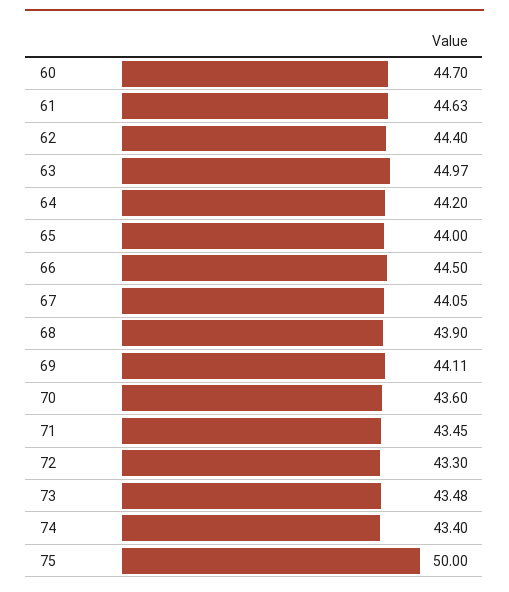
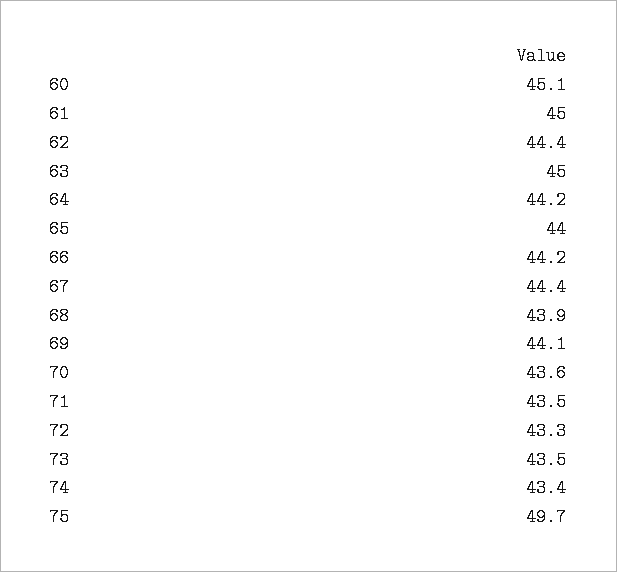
  {
-   "60": 44.7,
+   "60": 45.1,
-   "61": 44.63,
+   "61": 45,
    "62": 44.4,
    "63": 44.97,
    "64": 44.2,
    "65": 44,
-   "66": 44.5,
+   "66": 44.2,
-   "67": 44.05,
+   "67": 44.4,
    "68": 43.9,
    "69": 44.11,
    "70": 43.6,
    "71": 43.45,
    "72": 43.3,
    "73": 43.48,
    "74": 43.4,
-   "75": 50
+   "75": 49.7
  }

